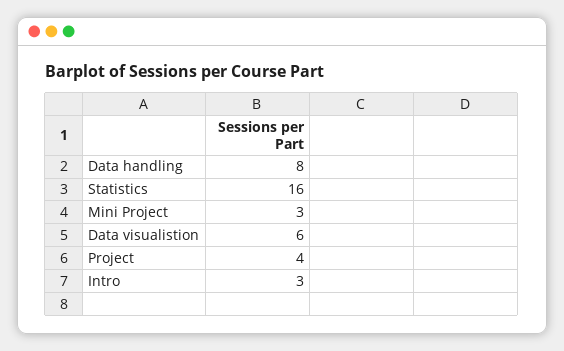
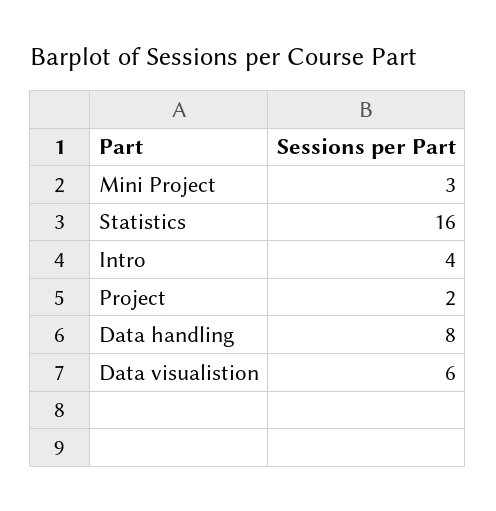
  {
    "Data handling": 8,
    "Statistics": 16,
    "Mini Project": 3,
    "Data visualistion": 6,
-   "Project": 4,
+   "Project": 2,
-   "Intro": 3
+   "Intro": 4
  }

